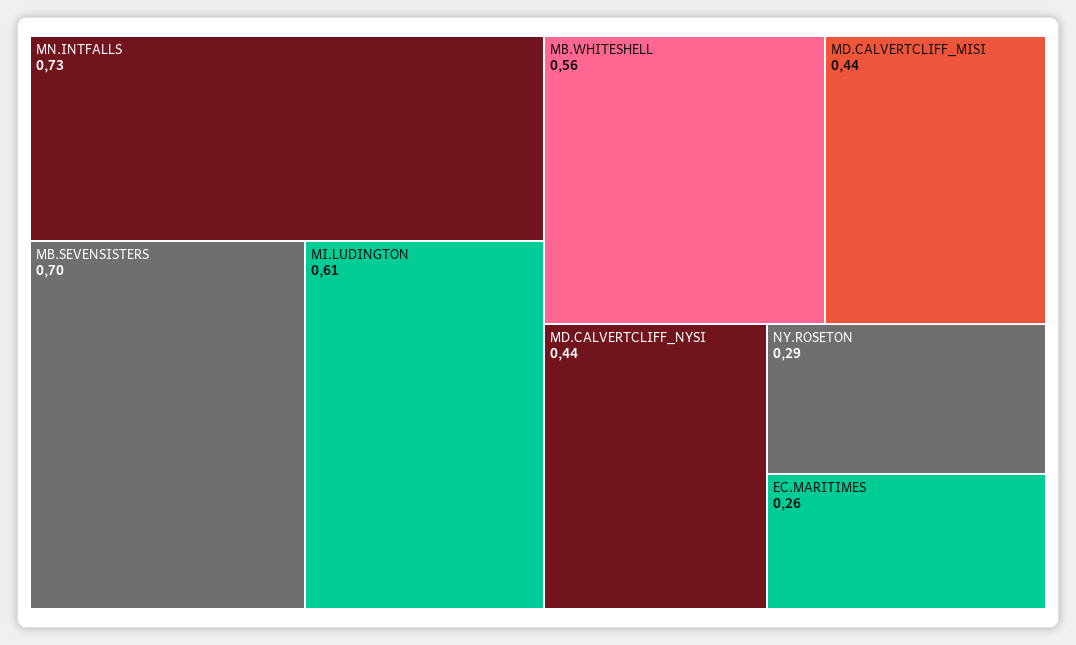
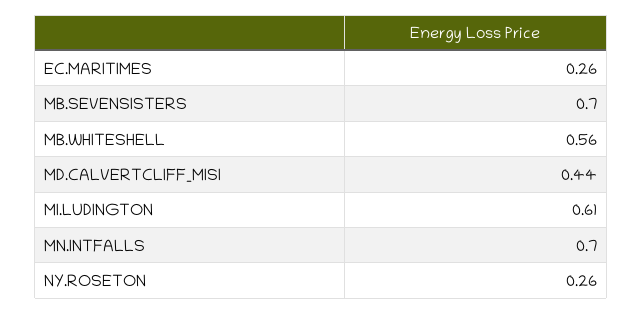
  {
-   "MN.INTFALLS": 0.73,
+   "MN.INTFALLS": 0.7,
    "MB.SEVENSISTERS": 0.7,
    "MI.LUDINGTON": 0.61,
    "MB.WHITESHELL": 0.56,
    "MD.CALVERTCLIFF_MISI": 0.44,
-   "MD.CALVERTCLIFF_NYSI": 0.44,
-   "NY.ROSETON": 0.29,
+   "NY.ROSETON": 0.26,
    "EC.MARITIMES": 0.26
  }

